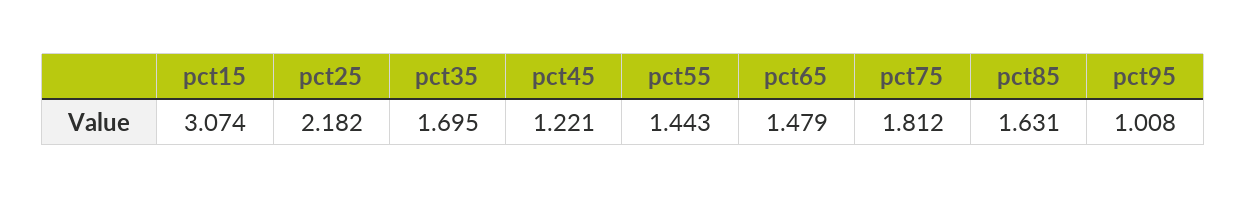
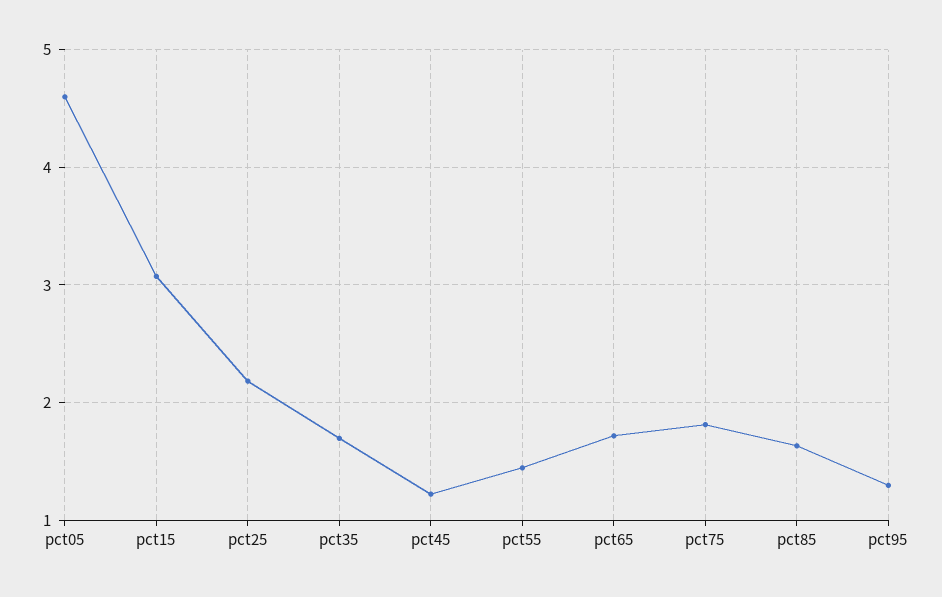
  {
    "pct15": 3.074,
    "pct25": 2.182,
    "pct35": 1.695,
    "pct45": 1.221,
    "pct55": 1.443,
-   "pct65": 1.479,
+   "pct65": 1.7,
    "pct75": 1.812,
    "pct85": 1.631,
-   "pct95": 1.008
+   "pct95": 1.3,
+   "pct05": 4.6
  }

